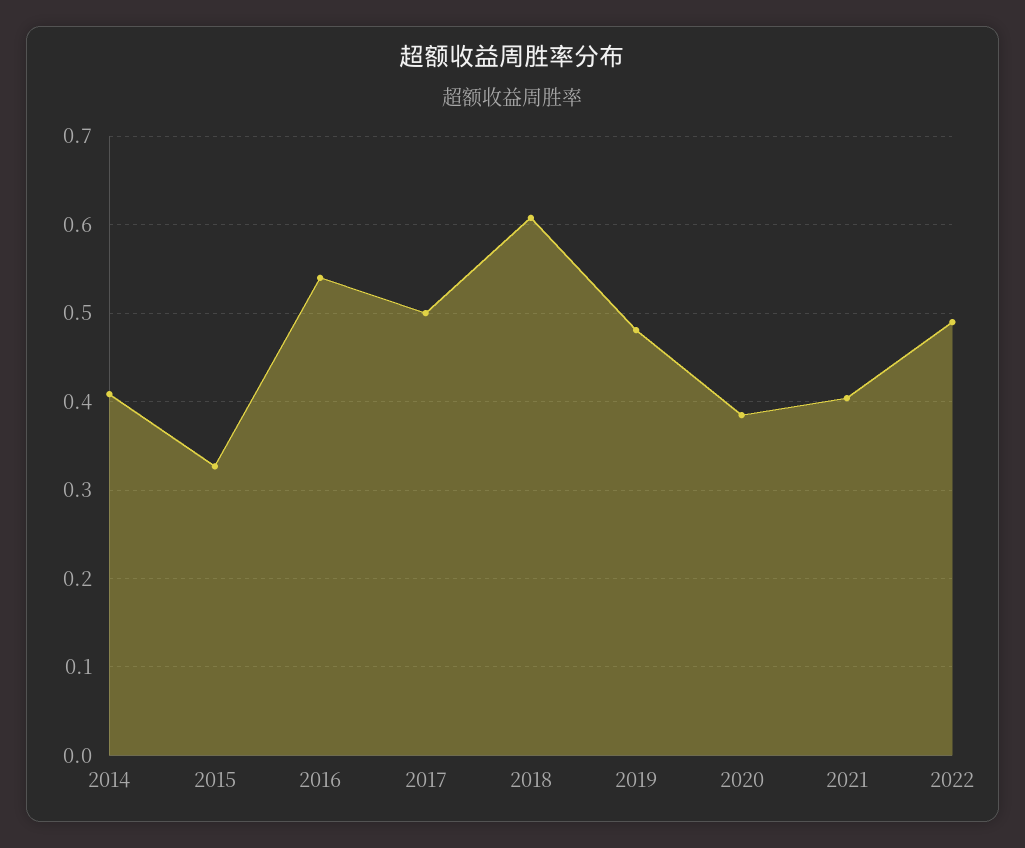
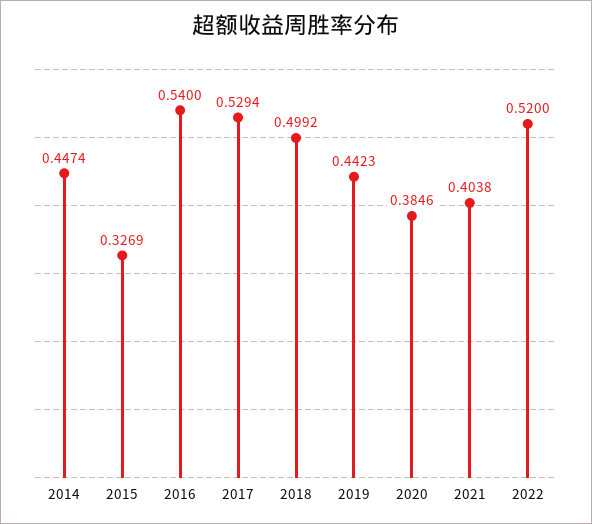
  {
-   "2014": 0.41,
+   "2014": 0.4474,
    "2015": 0.3269,
    "2016": 0.54,
-   "2017": 0.5,
+   "2017": 0.5294,
-   "2018": 0.61,
+   "2018": 0.4992,
-   "2019": 0.48,
+   "2019": 0.4423,
    "2020": 0.3846,
    "2021": 0.4038,
-   "2022": 0.49
+   "2022": 0.52
  }

